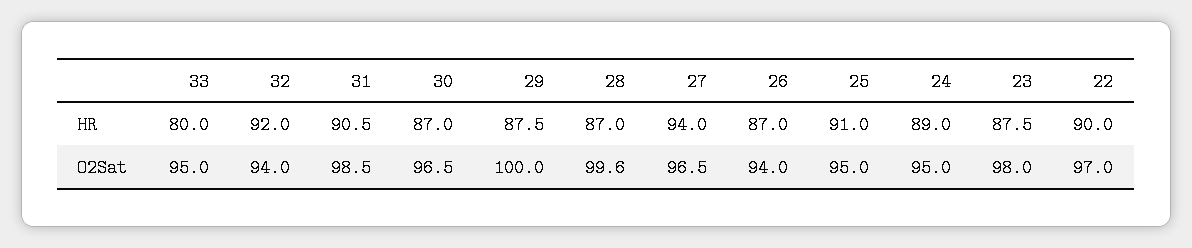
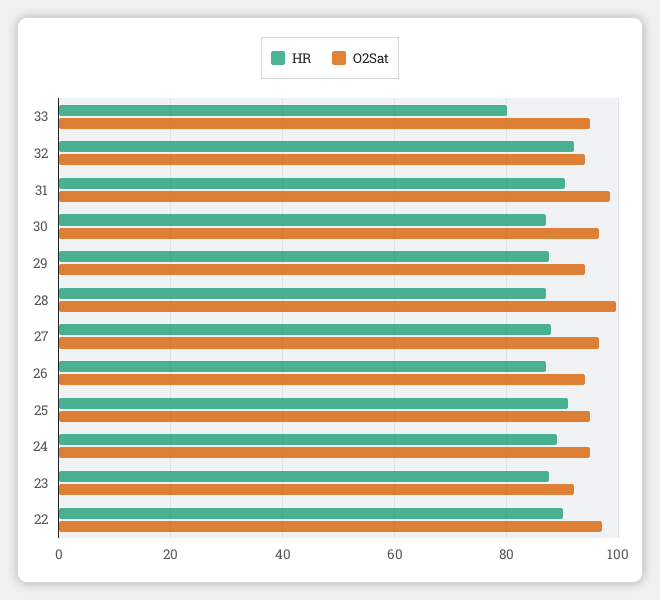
  {
    "HR": {
      "33": 80,
      "32": 92,
      "31": 90.5,
      "30": 87,
      "29": 87.5,
      "28": 87,
-     "27": 94,
+     "27": 88,
      "26": 87,
      "25": 91,
      "24": 89,
      "23": 87.5,
      "22": 90
    },
    "O2Sat": {
      "33": 95,
      "32": 94,
      "31": 98.5,
      "30": 96.5,
-     "29": 100,
+     "29": 94,
      "28": 99.6,
      "27": 96.5,
      "26": 94,
      "25": 95,
      "24": 95,
-     "23": 98,
+     "23": 92,
      "22": 97
    }
  }

